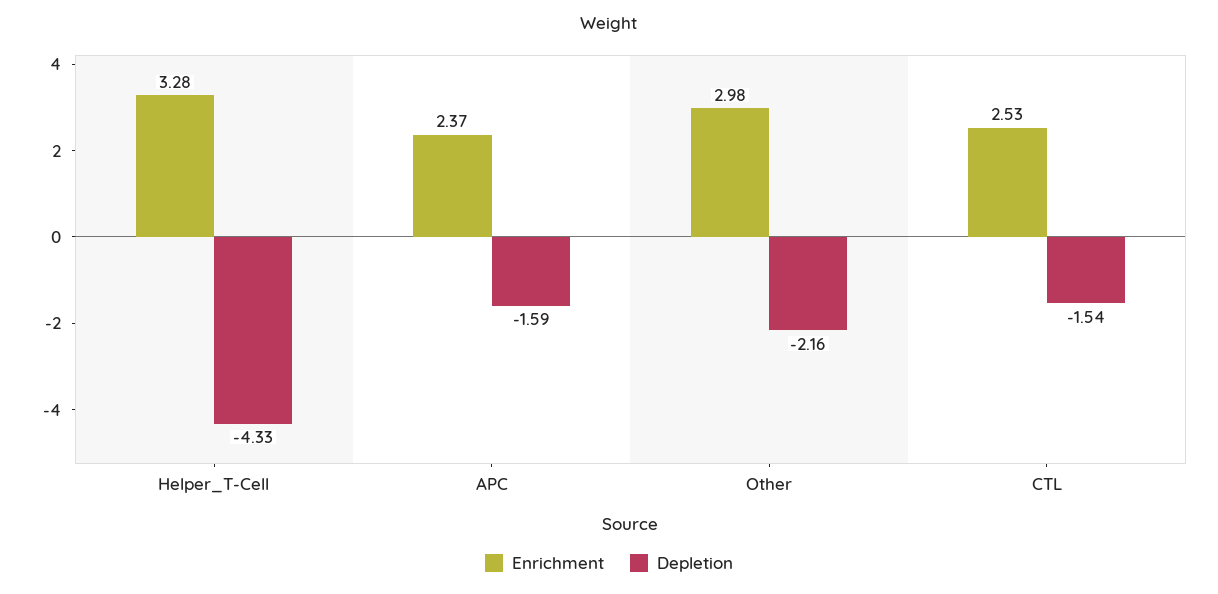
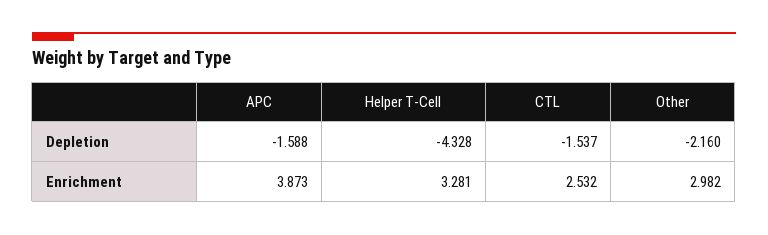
  {
    "Enrichment": {
      "Helper_T-Cell": 3.281,
-     "APC": 2.37,
+     "APC": 3.873,
      "Other": 2.982,
      "CTL": 2.532
    },
    "Depletion": {
      "Helper_T-Cell": -4.328,
      "APC": -1.588,
      "Other": -2.16,
      "CTL": -1.537
    }
  }

